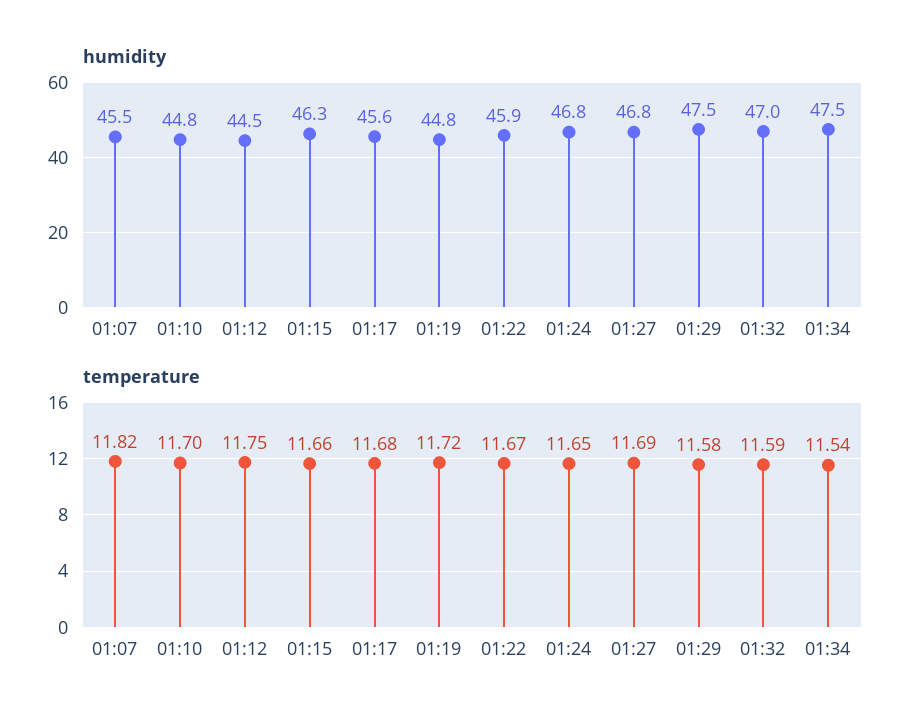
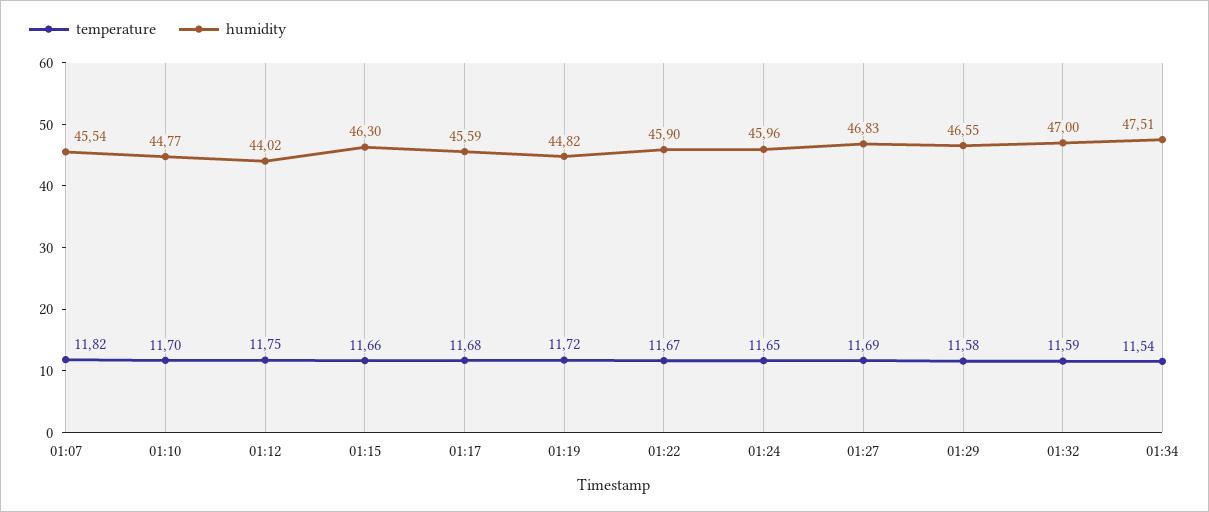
  {
    "humidity": {
      "01:07": 45.54,
      "01:10": 44.77,
-     "01:12": 44.5,
+     "01:12": 44.02,
      "01:15": 46.3,
      "01:17": 45.59,
      "01:19": 44.82,
      "01:22": 45.9,
-     "01:24": 46.8,
+     "01:24": 45.96,
      "01:27": 46.83,
-     "01:29": 47.5,
+     "01:29": 46.55,
      "01:32": 47,
      "01:34": 47.51
    },
    "temperature": {
      "01:07": 11.82,
      "01:10": 11.7,
      "01:12": 11.75,
      "01:15": 11.66,
      "01:17": 11.68,
      "01:19": 11.72,
      "01:22": 11.67,
      "01:24": 11.65,
      "01:27": 11.69,
      "01:29": 11.58,
      "01:32": 11.59,
      "01:34": 11.54
    }
  }

